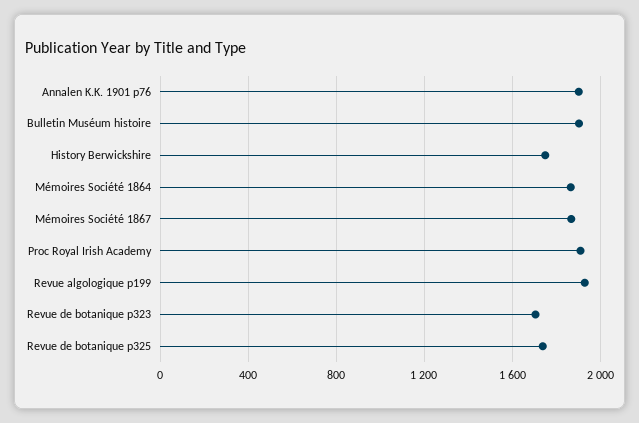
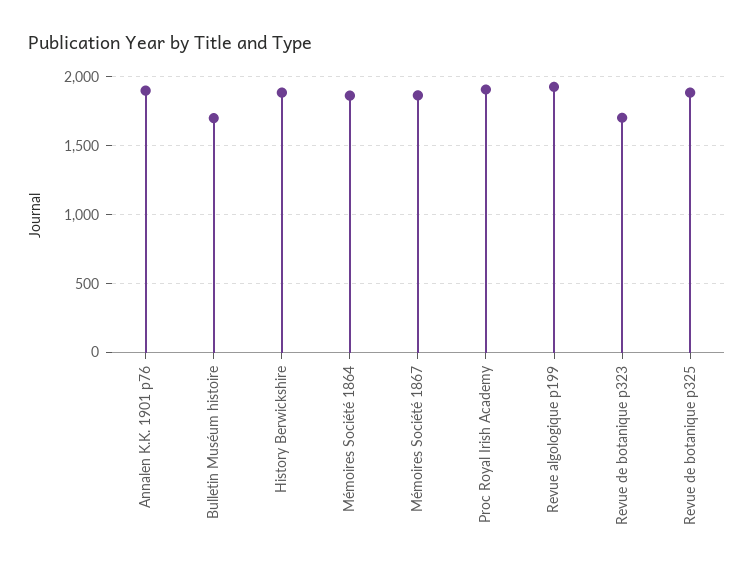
  {
    "Annalen K.K. 1901 p76": 1900,
-   "Bulletin Muséum histoire": 1900,
+   "Bulletin Muséum histoire": 1700,
-   "History Berwickshire": 1750,
+   "History Berwickshire": 1900,
    "Mémoires Société 1864": 1850,
    "Mémoires Société 1867": 1850,
    "Proc Royal Irish Academy": 1900,
    "Revue algologique p199": 1950,
    "Revue de botanique p323": 1700,
-   "Revue de botanique p325": 1750
+   "Revue de botanique p325": 1900
  }

